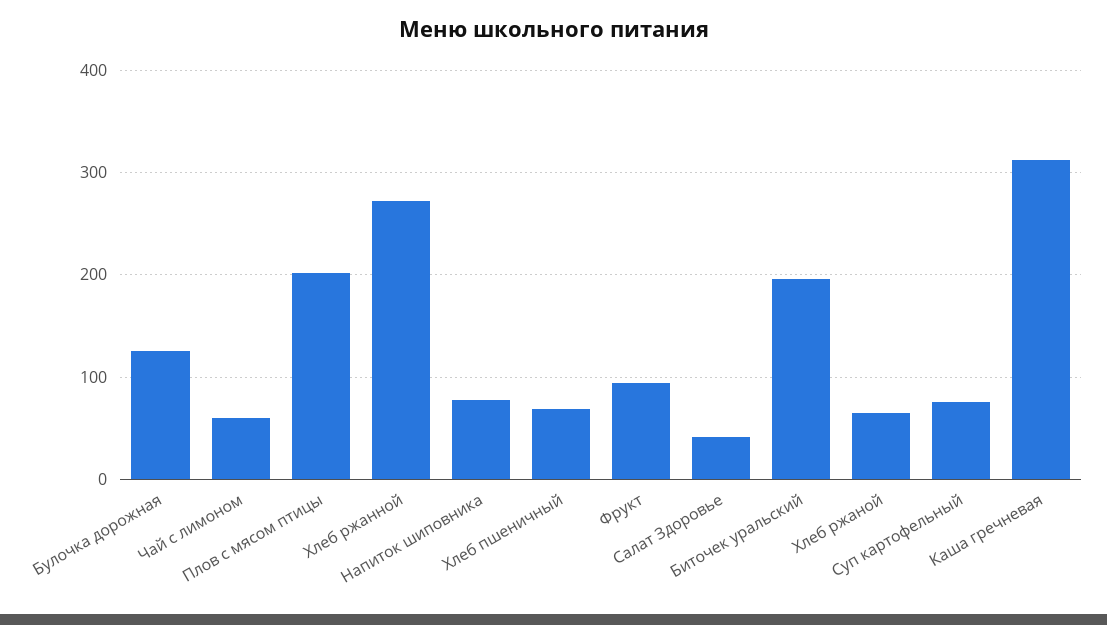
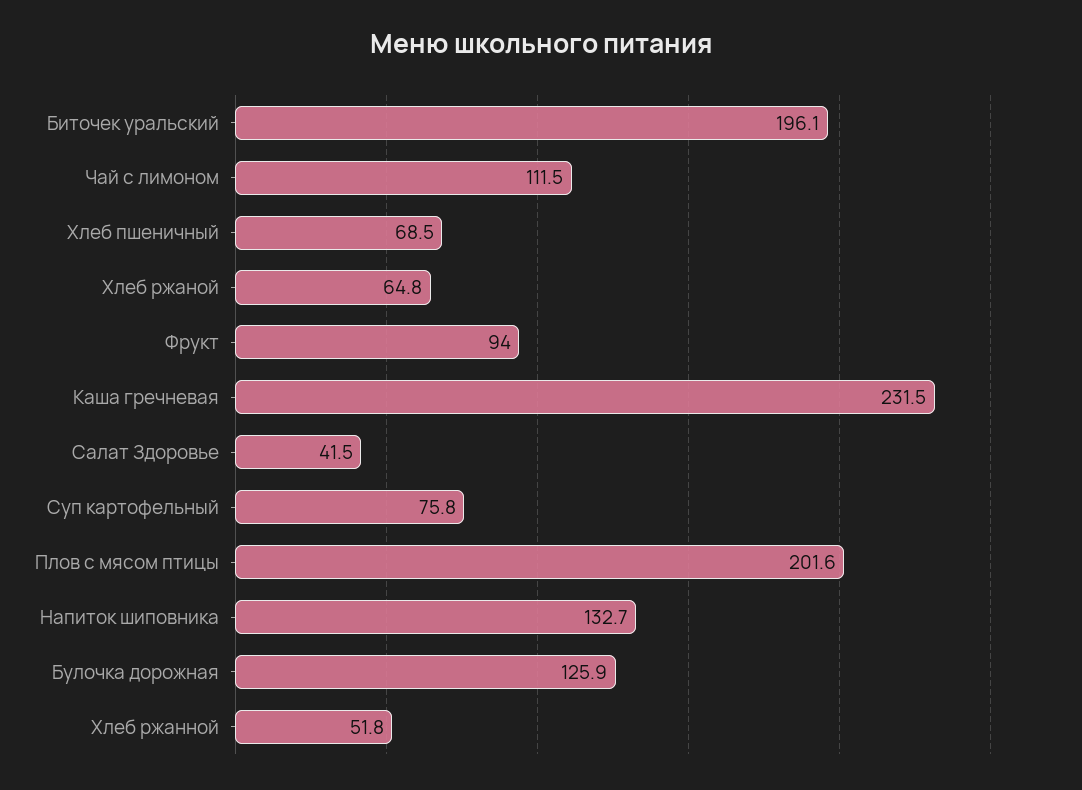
  {
    "Булочка дорожная": 125.9,
-   "Чай с лимоном": 60,
+   "Чай с лимоном": 111.5,
    "Плов с мясом птицы": 201.6,
-   "Хлеб ржанной": 270,
+   "Хлеб ржанной": 51.8,
-   "Напиток шиповника": 80,
+   "Напиток шиповника": 132.7,
    "Хлеб пшеничный": 68.5,
    "Фрукт": 94,
    "Салат Здоровье": 41.5,
    "Биточек уральский": 196.1,
    "Хлеб ржаной": 64.8,
    "Суп картофельный": 75.8,
-   "Каша гречневая": 310
+   "Каша гречневая": 231.5
  }

